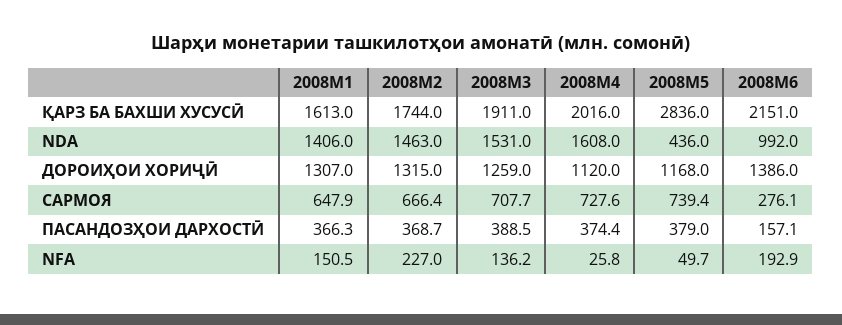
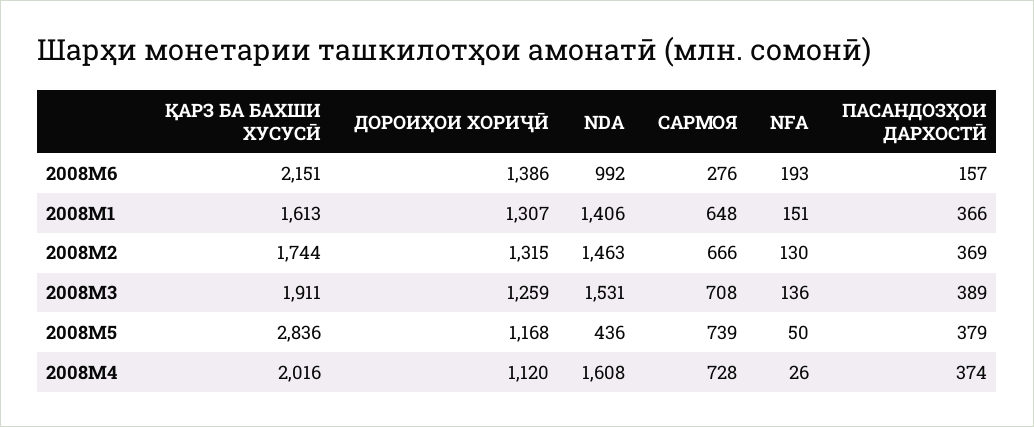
  {
    "2008M1": {
      "ҚАРЗ БА БАХШИ ХУСУСӢ": 1613,
      "NDA": 1406,
      "ДОРОИҲОИ ХОРИҶӢ": 1307,
      "САРМОЯ": 647.9,
      "ПАСАНДОЗҲОИ ДАРХОСТӢ": 366.3,
      "NFA": 150.5
    },
    "2008M2": {
      "ҚАРЗ БА БАХШИ ХУСУСӢ": 1744,
      "NDA": 1463,
      "ДОРОИҲОИ ХОРИҶӢ": 1315,
      "САРМОЯ": 666.4,
      "ПАСАНДОЗҲОИ ДАРХОСТӢ": 368.7,
-     "NFA": 227
+     "NFA": 130
    },
    "2008M3": {
      "ҚАРЗ БА БАХШИ ХУСУСӢ": 1911,
      "NDA": 1531,
      "ДОРОИҲОИ ХОРИҶӢ": 1259,
      "САРМОЯ": 707.7,
      "ПАСАНДОЗҲОИ ДАРХОСТӢ": 388.5,
      "NFA": 136.2
    },
    "2008M4": {
      "ҚАРЗ БА БАХШИ ХУСУСӢ": 2016,
      "NDA": 1608,
      "ДОРОИҲОИ ХОРИҶӢ": 1120,
      "САРМОЯ": 727.6,
      "ПАСАНДОЗҲОИ ДАРХОСТӢ": 374.4,
      "NFA": 25.8
    },
    "2008M5": {
      "ҚАРЗ БА БАХШИ ХУСУСӢ": 2836,
      "NDA": 436,
      "ДОРОИҲОИ ХОРИҶӢ": 1168,
      "САРМОЯ": 739.4,
      "ПАСАНДОЗҲОИ ДАРХОСТӢ": 379,
      "NFA": 49.7
    },
    "2008M6": {
      "ҚАРЗ БА БАХШИ ХУСУСӢ": 2151,
      "NDA": 992,
      "ДОРОИҲОИ ХОРИҶӢ": 1386,
      "САРМОЯ": 276.1,
      "ПАСАНДОЗҲОИ ДАРХОСТӢ": 157.1,
      "NFA": 192.9
    }
  }

